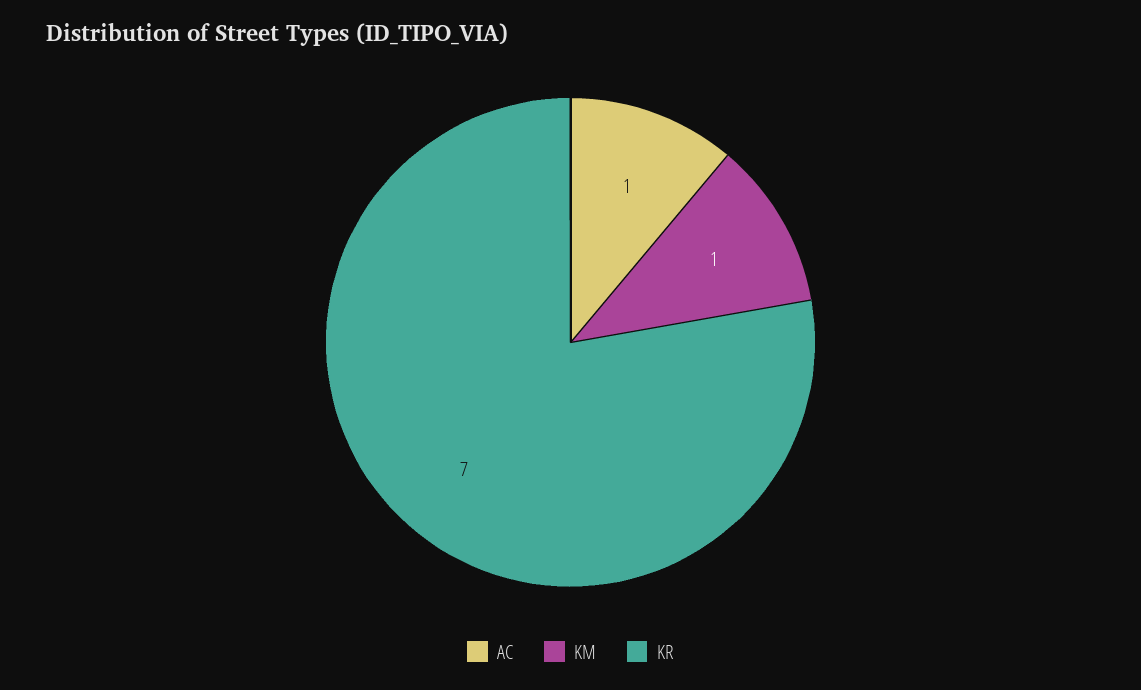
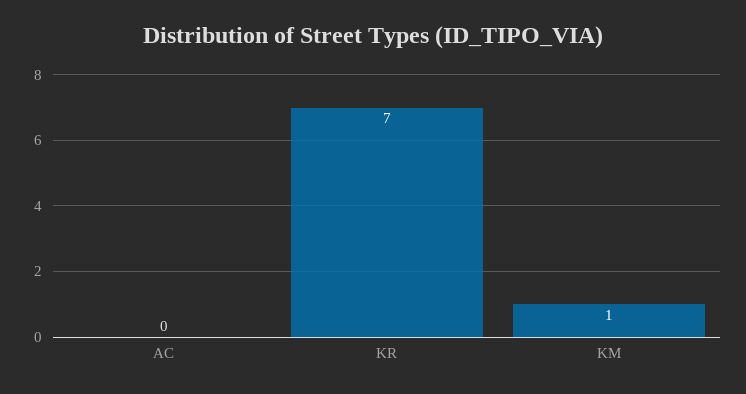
  {
-   "AC": 1,
+   "AC": 0,
    "KM": 1,
    "KR": 7
  }

